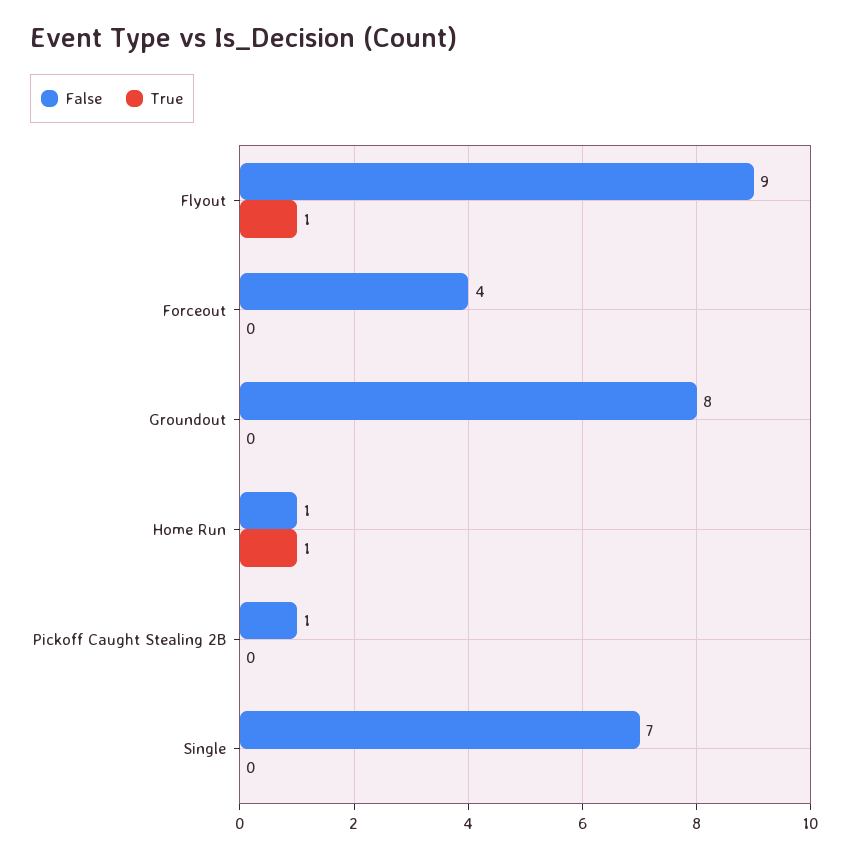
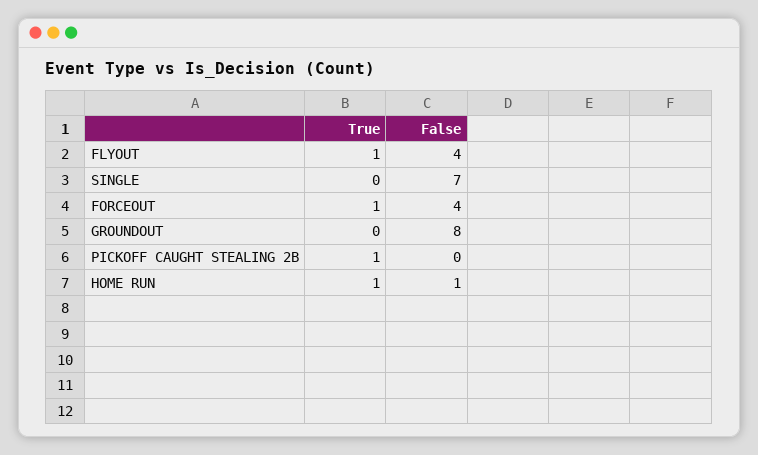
  {
    "False": {
-     "Flyout": 9,
+     "Flyout": 4,
      "Forceout": 4,
      "Groundout": 8,
      "Home Run": 1,
-     "Pickoff Caught Stealing 2B": 1,
+     "Pickoff Caught Stealing 2B": 0,
      "Single": 7
    },
    "True": {
      "Flyout": 1,
-     "Forceout": 0,
+     "Forceout": 1,
      "Groundout": 0,
      "Home Run": 1,
-     "Pickoff Caught Stealing 2B": 0,
+     "Pickoff Caught Stealing 2B": 1,
      "Single": 0
    }
  }

